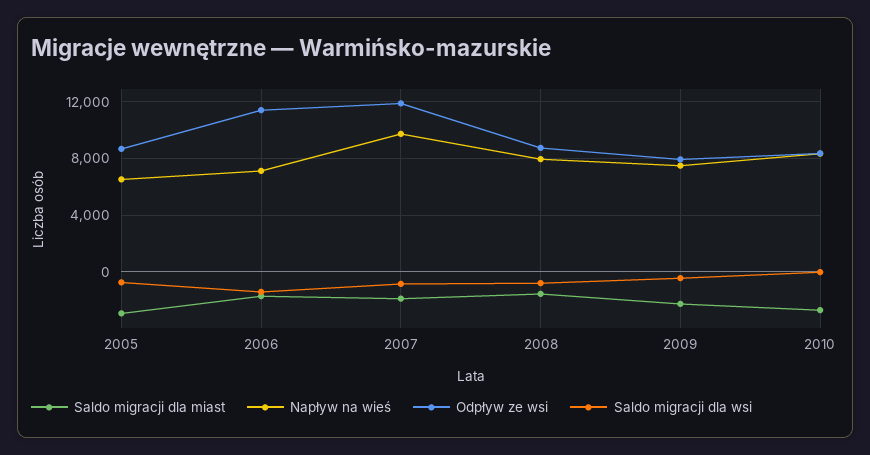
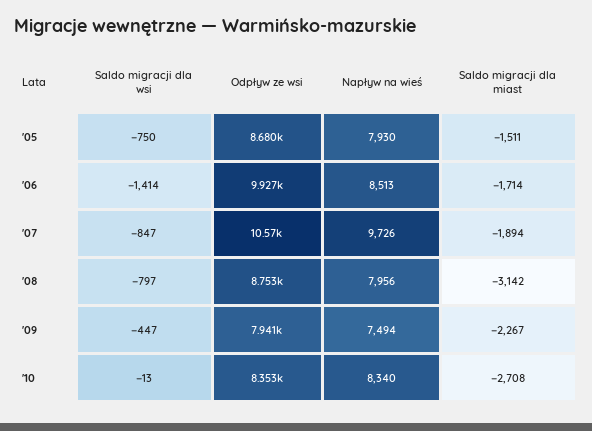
  {
    "Saldo migracji dla miast": {
-     "2005": -3000,
+     "2005": -1511,
      "2006": -1714,
      "2007": -1894,
-     "2008": -1500,
+     "2008": -3142,
      "2009": -2267,
      "2010": -2708
    },
    "Napływ na wieś": {
-     "2005": 6500,
+     "2005": 7930,
-     "2006": 7000,
+     "2006": 8513,
      "2007": 9726,
      "2008": 7956,
      "2009": 7494,
      "2010": 8340
    },
    "Odpływ ze wsi": {
      "2005": 8680,
-     "2006": 11500,
+     "2006": 9927,
-     "2007": 12000,
+     "2007": 10570,
      "2008": 8753,
      "2009": 7941,
      "2010": 8353
    },
    "Saldo migracji dla wsi": {
      "2005": -750,
      "2006": -1414,
      "2007": -847,
      "2008": -797,
      "2009": -447,
      "2010": -13
    }
  }

